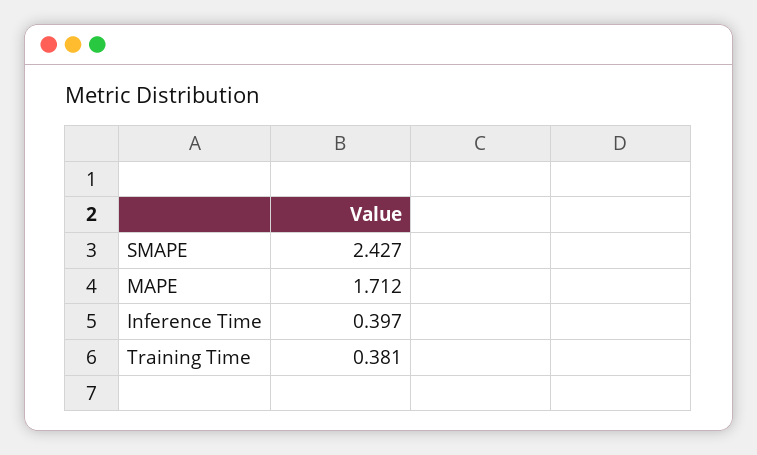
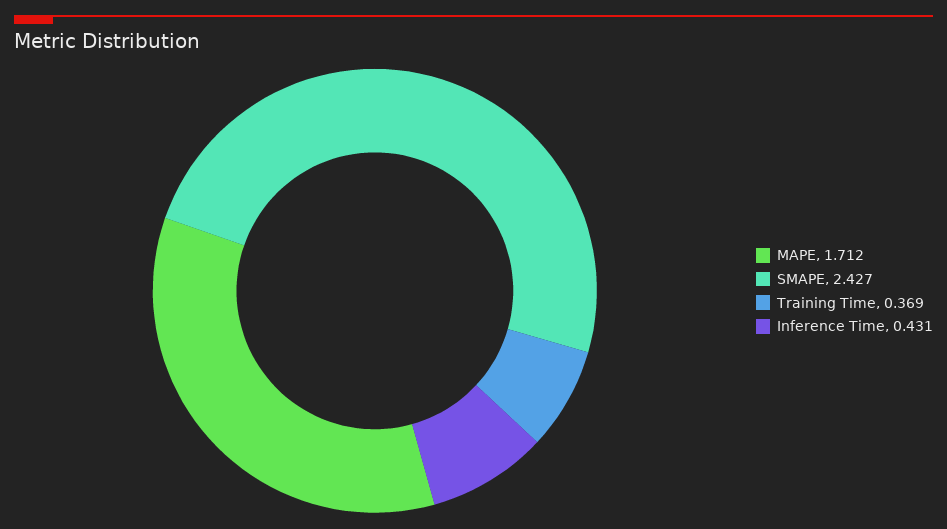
  {
    "SMAPE": 2.427,
    "MAPE": 1.712,
-   "Inference Time": 0.397,
+   "Inference Time": 0.431,
-   "Training Time": 0.381
+   "Training Time": 0.369
  }

